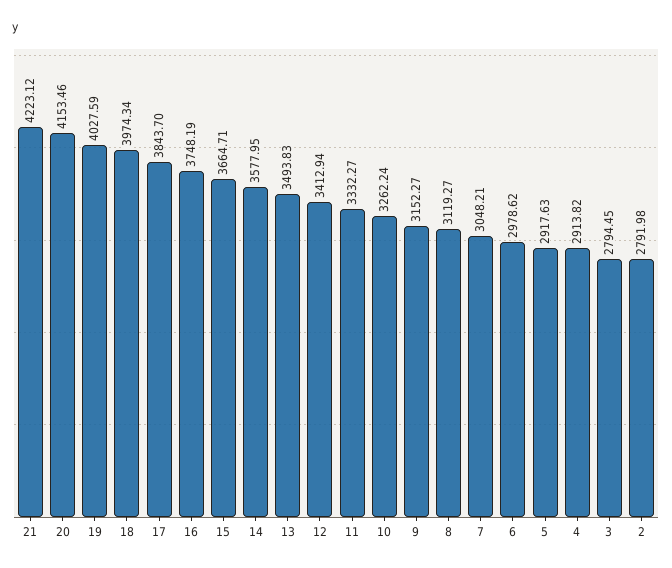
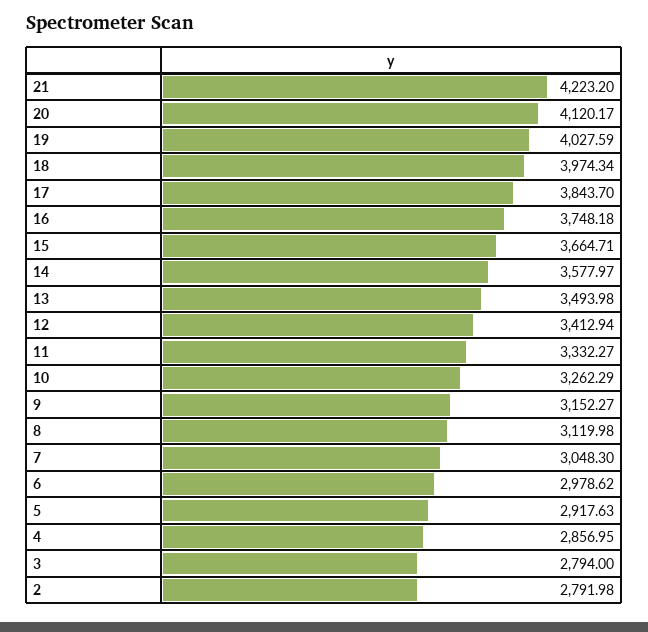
  {
-   "21": 4223.12,
+   "21": 4223.2,
-   "20": 4153.46,
+   "20": 4120.17,
    "19": 4027.59,
    "18": 3974.34,
    "17": 3843.7,
-   "16": 3748.19,
+   "16": 3748.18,
    "15": 3664.71,
-   "14": 3577.95,
+   "14": 3577.97,
-   "13": 3493.83,
+   "13": 3493.98,
    "12": 3412.94,
    "11": 3332.27,
-   "10": 3262.24,
+   "10": 3262.29,
    "9": 3152.27,
-   "8": 3119.27,
+   "8": 3119.98,
-   "7": 3048.21,
+   "7": 3048.3,
    "6": 2978.62,
    "5": 2917.63,
-   "4": 2913.82,
+   "4": 2856.95,
-   "3": 2794.45,
+   "3": 2794,
    "2": 2791.98
  }

